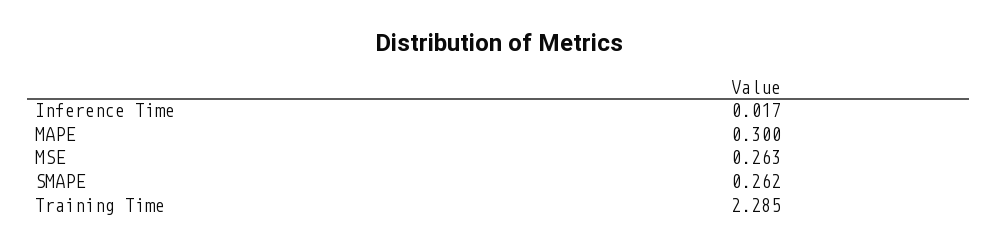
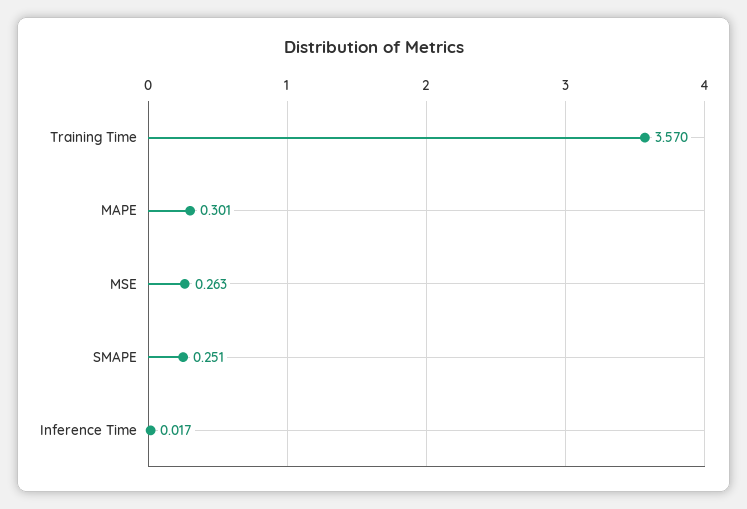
  {
    "Inference Time": 0.017,
-   "MAPE": 0.3,
+   "MAPE": 0.301,
    "MSE": 0.263,
-   "SMAPE": 0.262,
+   "SMAPE": 0.251,
-   "Training Time": 2.285
+   "Training Time": 3.57
  }

